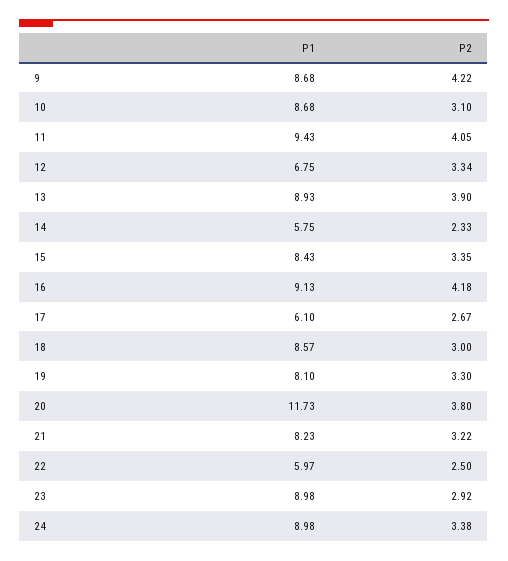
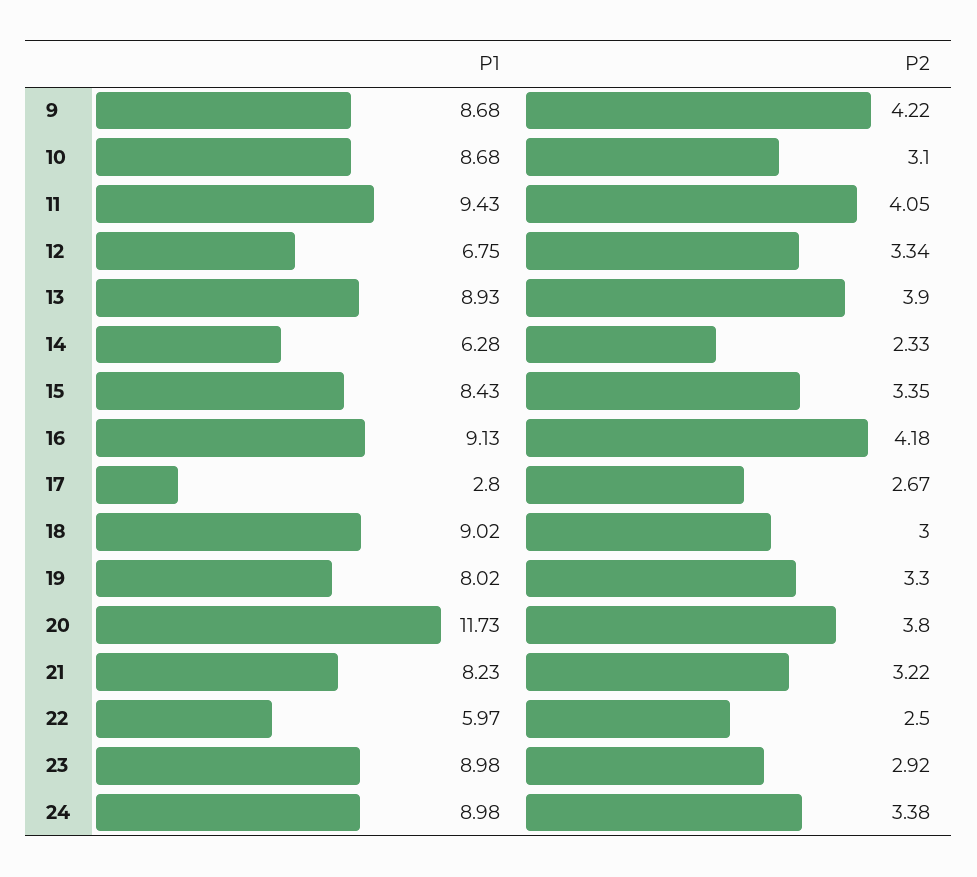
  {
    "P1": {
      "9": 8.68,
      "10": 8.68,
      "11": 9.43,
      "12": 6.75,
      "13": 8.93,
-     "14": 5.75,
+     "14": 6.28,
      "15": 8.43,
      "16": 9.13,
-     "17": 6.1,
+     "17": 2.8,
-     "18": 8.57,
+     "18": 9.02,
-     "19": 8.1,
+     "19": 8.02,
      "20": 11.73,
      "21": 8.23,
      "22": 5.97,
      "23": 8.98,
      "24": 8.98
    },
    "P2": {
      "9": 4.22,
      "10": 3.1,
      "11": 4.05,
      "12": 3.34,
      "13": 3.9,
      "14": 2.33,
      "15": 3.35,
      "16": 4.18,
      "17": 2.67,
      "18": 3,
      "19": 3.3,
      "20": 3.8,
      "21": 3.22,
      "22": 2.5,
      "23": 2.92,
      "24": 3.38
    }
  }

